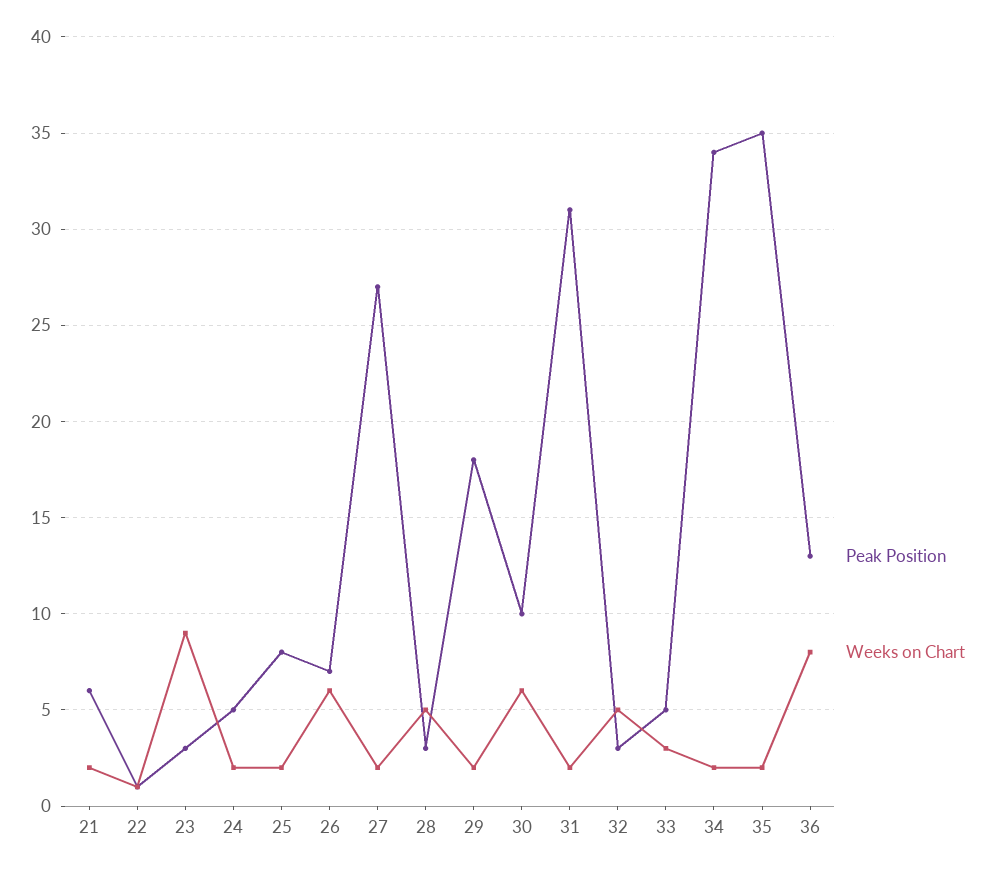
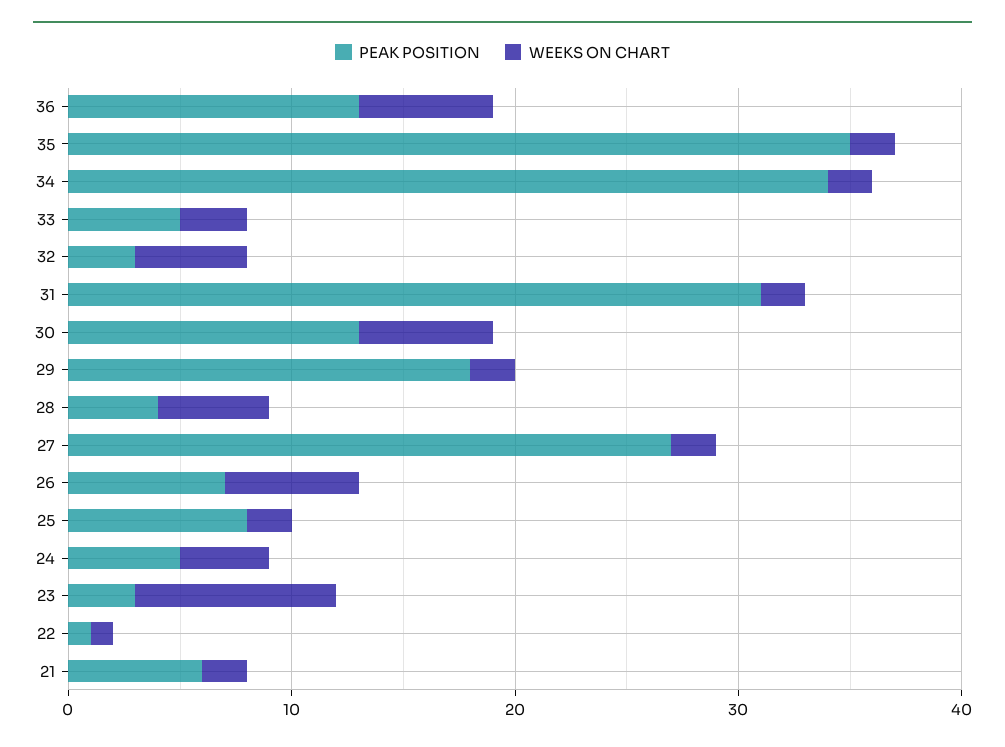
  {
    "Peak Position": {
      "21": 6,
      "22": 1,
      "23": 3,
      "24": 5,
      "25": 8,
      "26": 7,
      "27": 27,
-     "28": 3,
+     "28": 4,
      "29": 18,
-     "30": 10,
+     "30": 13,
      "31": 31,
      "32": 3,
      "33": 5,
      "34": 34,
      "35": 35,
      "36": 13
    },
    "Weeks on Chart": {
      "21": 2,
      "22": 1,
      "23": 9,
-     "24": 2,
+     "24": 4,
      "25": 2,
      "26": 6,
      "27": 2,
      "28": 5,
      "29": 2,
      "30": 6,
      "31": 2,
      "32": 5,
      "33": 3,
      "34": 2,
      "35": 2,
-     "36": 8
+     "36": 6
    }
  }

